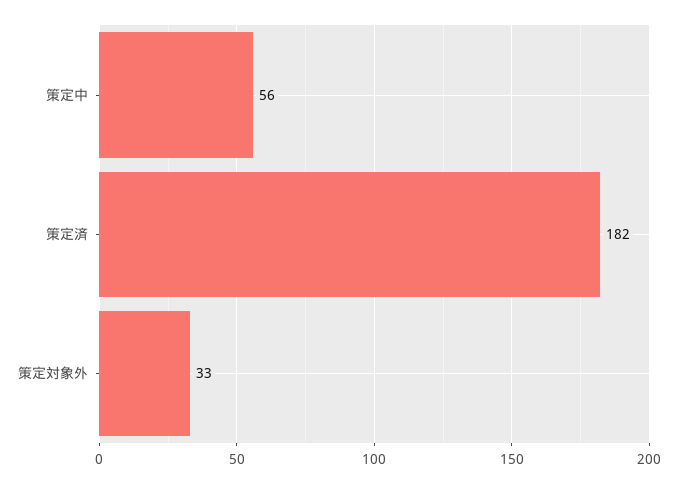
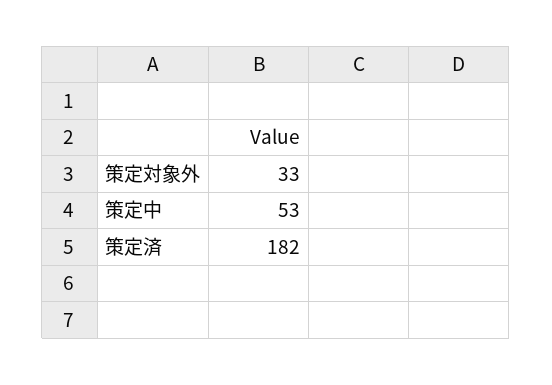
  {
-   "策定中": 56,
+   "策定中": 53,
    "策定済": 182,
    "策定対象外": 33
  }

